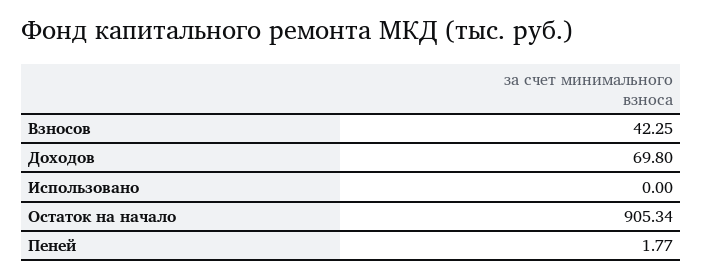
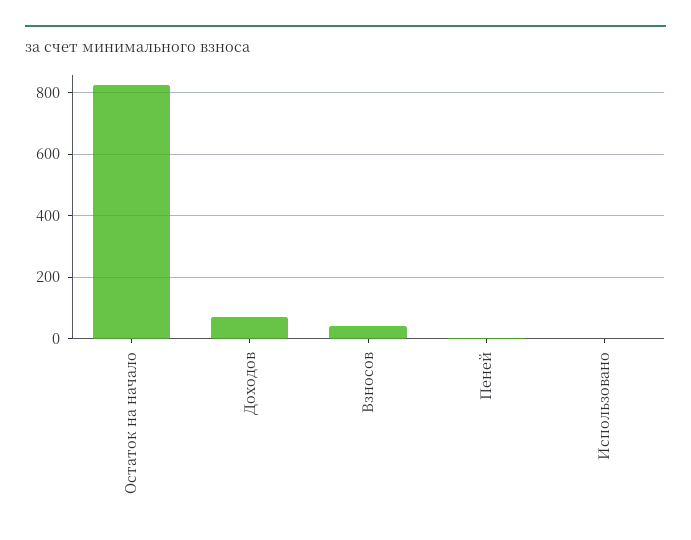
  {
    "Взносов": 42.25,
    "Доходов": 69.8,
    "Использовано": 0,
-   "Остаток на начало": 905.34,
+   "Остаток на начало": 820,
    "Пеней": 1.77
  }

